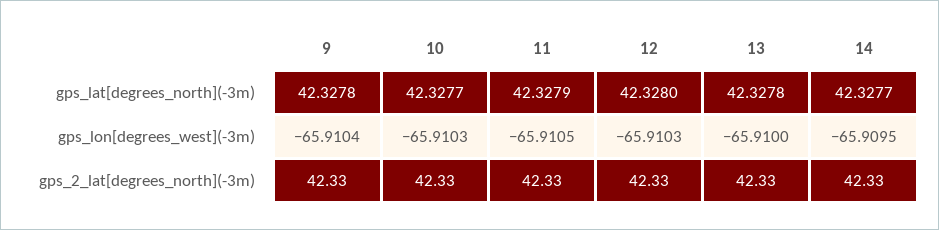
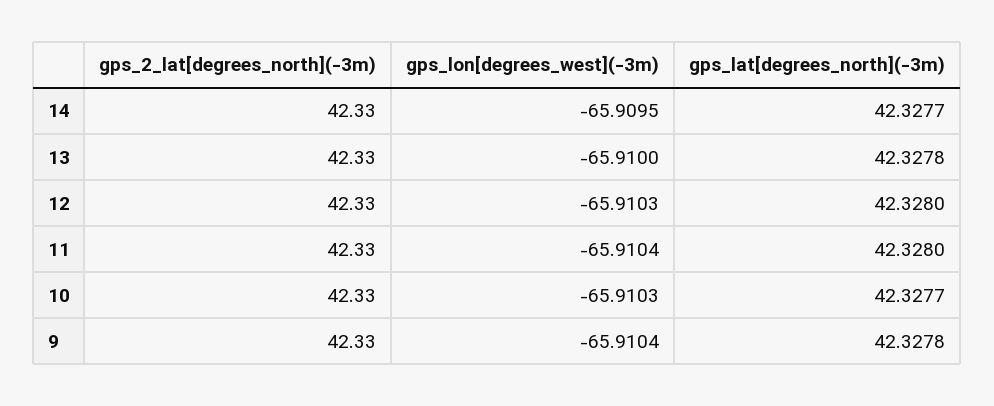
  {
    "9": {
      "gps_lat[degrees_north](-3m)": 42.3278,
      "gps_lon[degrees_west](-3m)": -65.9104,
      "gps_2_lat[degrees_north](-3m)": 42.33
    },
    "10": {
      "gps_lat[degrees_north](-3m)": 42.3277,
      "gps_lon[degrees_west](-3m)": -65.9103,
      "gps_2_lat[degrees_north](-3m)": 42.33
    },
    "11": {
-     "gps_lat[degrees_north](-3m)": 42.3279,
+     "gps_lat[degrees_north](-3m)": 42.328,
-     "gps_lon[degrees_west](-3m)": -65.9105,
+     "gps_lon[degrees_west](-3m)": -65.9104,
      "gps_2_lat[degrees_north](-3m)": 42.33
    },
    "12": {
      "gps_lat[degrees_north](-3m)": 42.328,
      "gps_lon[degrees_west](-3m)": -65.9103,
      "gps_2_lat[degrees_north](-3m)": 42.33
    },
    "13": {
      "gps_lat[degrees_north](-3m)": 42.3278,
      "gps_lon[degrees_west](-3m)": -65.91,
      "gps_2_lat[degrees_north](-3m)": 42.33
    },
    "14": {
      "gps_lat[degrees_north](-3m)": 42.3277,
      "gps_lon[degrees_west](-3m)": -65.9095,
      "gps_2_lat[degrees_north](-3m)": 42.33
    }
  }

